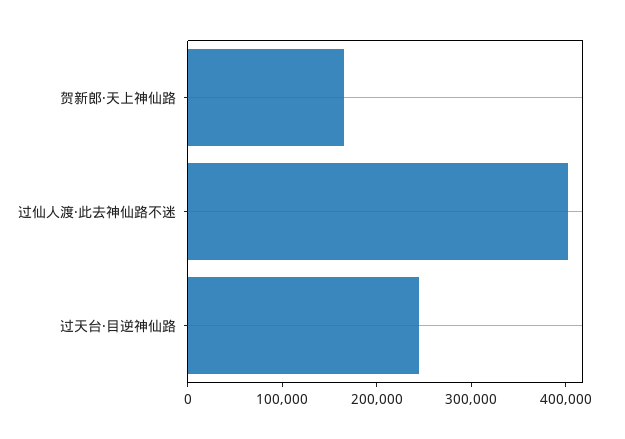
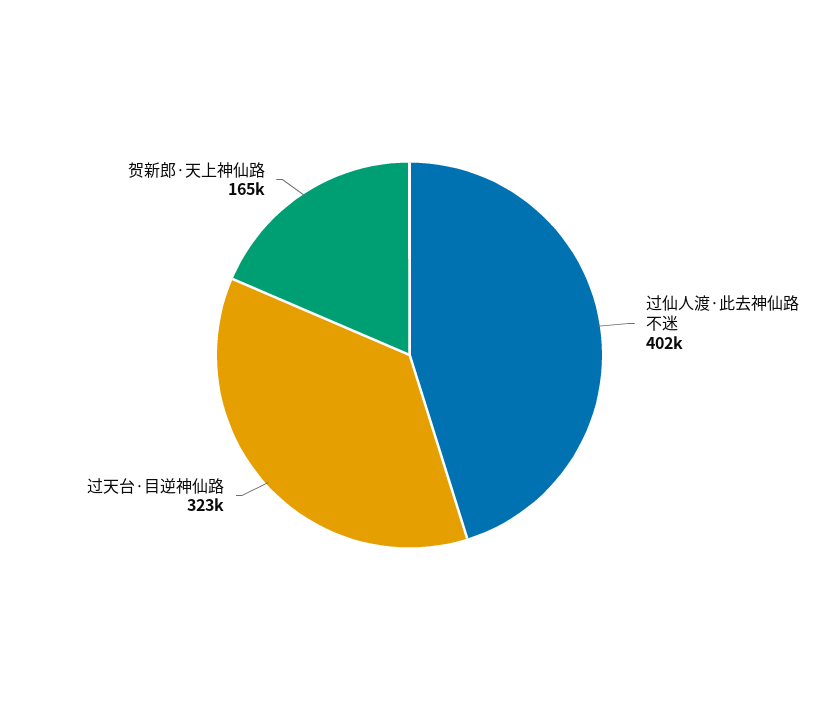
  {
    "贺新郎·天上神仙路": 165000,
    "过仙人渡·此去神仙路不迷": 402000,
-   "过天台·目逆神仙路": 240000
+   "过天台·目逆神仙路": 323000
  }

